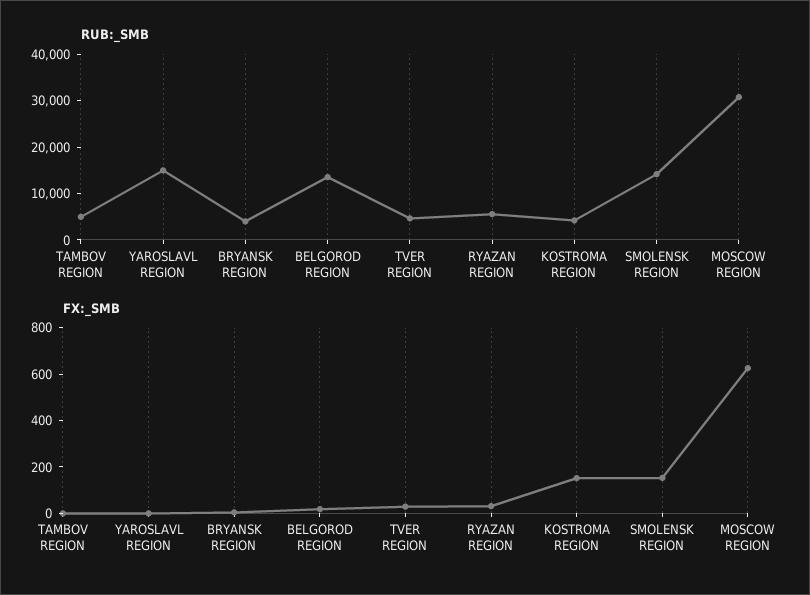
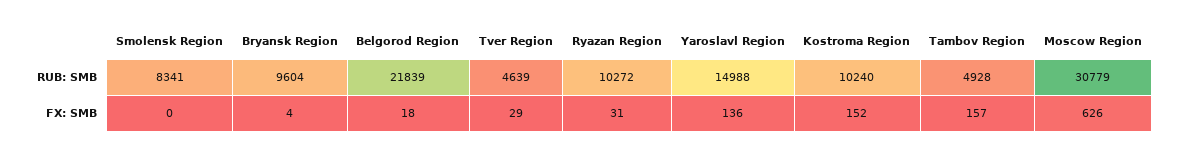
  {
    "RUB:_SMB": {
      "TAMBOV REGION": 4928,
      "YAROSLAVL REGION": 14988,
-     "BRYANSK REGION": 4000,
+     "BRYANSK REGION": 9604,
-     "BELGOROD REGION": 14000,
+     "BELGOROD REGION": 21839,
      "TVER REGION": 4639,
-     "RYAZAN REGION": 6000,
+     "RYAZAN REGION": 10272,
-     "KOSTROMA REGION": 4000,
+     "KOSTROMA REGION": 10240,
-     "SMOLENSK REGION": 14000,
+     "SMOLENSK REGION": 8341,
      "MOSCOW REGION": 30779
    },
    "FX:_SMB": {
-     "TAMBOV REGION": 0,
+     "TAMBOV REGION": 157,
-     "YAROSLAVL REGION": 0,
+     "YAROSLAVL REGION": 136,
      "BRYANSK REGION": 4,
      "BELGOROD REGION": 18,
      "TVER REGION": 29,
      "RYAZAN REGION": 31,
      "KOSTROMA REGION": 152,
-     "SMOLENSK REGION": 150,
+     "SMOLENSK REGION": 0,
      "MOSCOW REGION": 626
    }
  }

